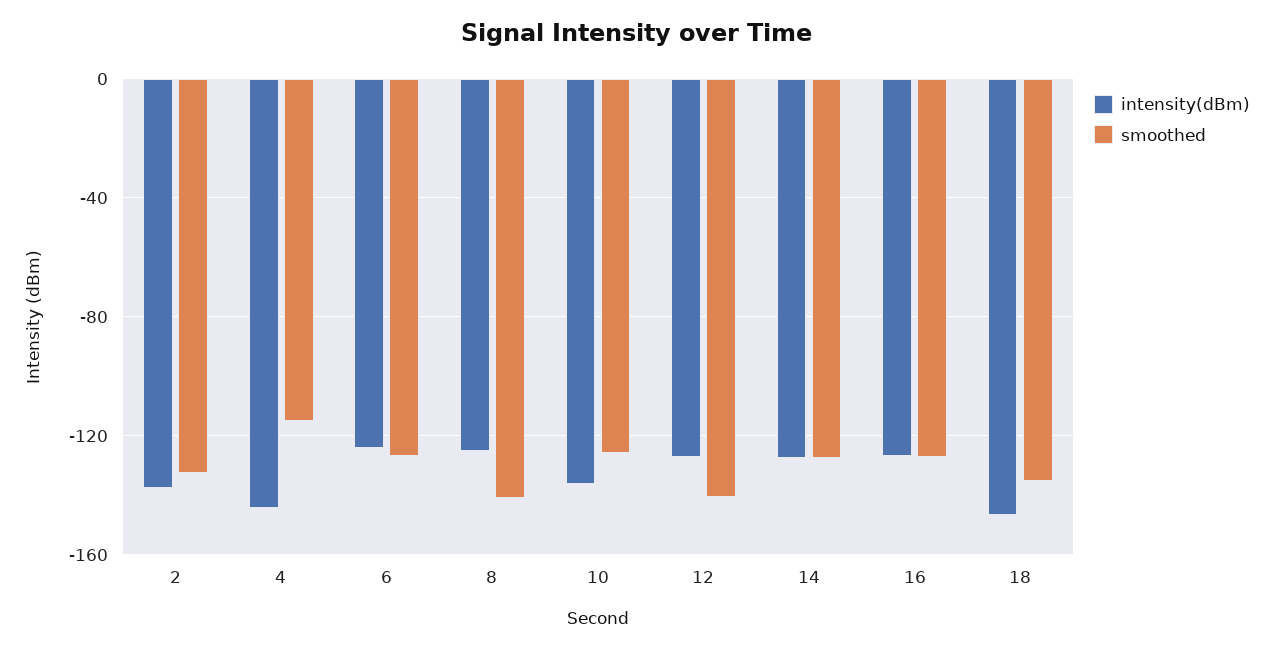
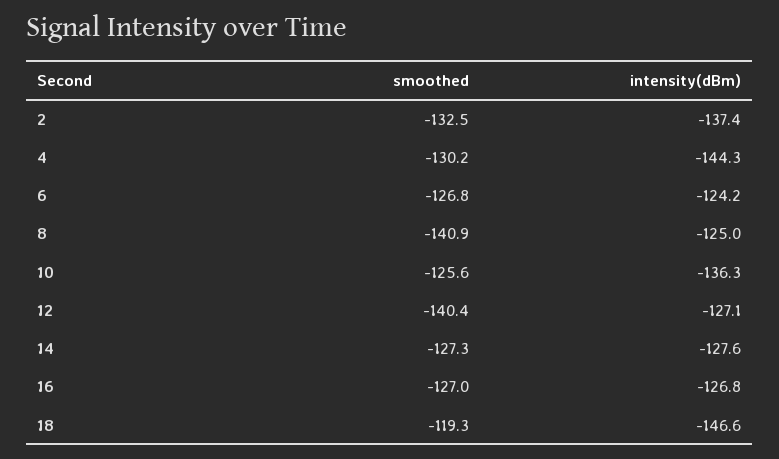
  {
    "intensity(dBm)": {
      "2": -137.4,
      "4": -144.3,
      "6": -124.2,
      "8": -125,
      "10": -136.3,
      "12": -127.1,
      "14": -127.6,
      "16": -126.8,
      "18": -146.6
    },
    "smoothed": {
      "2": -132.5,
-     "4": -115,
+     "4": -130.2,
      "6": -126.8,
      "8": -140.9,
      "10": -125.6,
      "12": -140.4,
      "14": -127.3,
      "16": -127,
-     "18": -135
+     "18": -119.3
    }
  }

